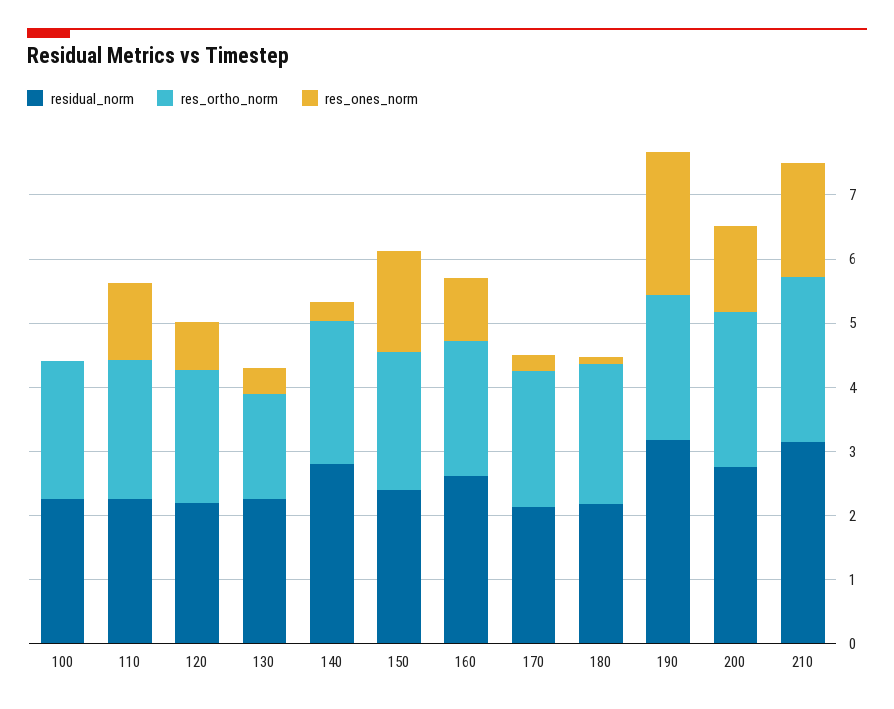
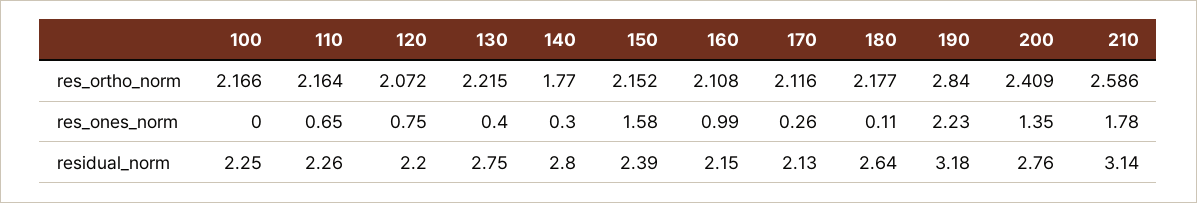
  {
    "residual_norm": {
      "100": 2.25,
      "110": 2.26,
      "120": 2.2,
-     "130": 2.2,
+     "130": 2.75,
      "140": 2.8,
      "150": 2.39,
-     "160": 2.6,
+     "160": 2.15,
      "170": 2.13,
-     "180": 2.2,
+     "180": 2.64,
      "190": 3.18,
      "200": 2.76,
      "210": 3.14
    },
    "res_ortho_norm": {
      "100": 2.166,
      "110": 2.164,
      "120": 2.072,
-     "130": 1.6,
+     "130": 2.215,
-     "140": 2.2,
+     "140": 1.77,
      "150": 2.152,
      "160": 2.108,
      "170": 2.116,
      "180": 2.177,
-     "190": 2.2,
+     "190": 2.84,
      "200": 2.409,
      "210": 2.586
    },
    "res_ones_norm": {
      "100": 0,
-     "110": 1.2,
+     "110": 0.65,
      "120": 0.75,
      "130": 0.4,
      "140": 0.3,
      "150": 1.58,
      "160": 0.99,
      "170": 0.26,
      "180": 0.11,
      "190": 2.23,
      "200": 1.35,
      "210": 1.78
    }
  }

